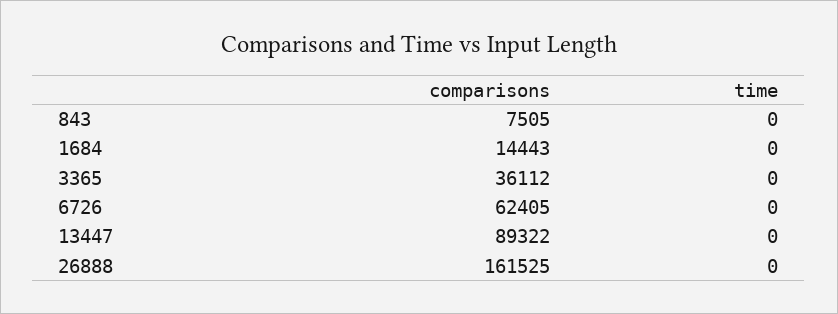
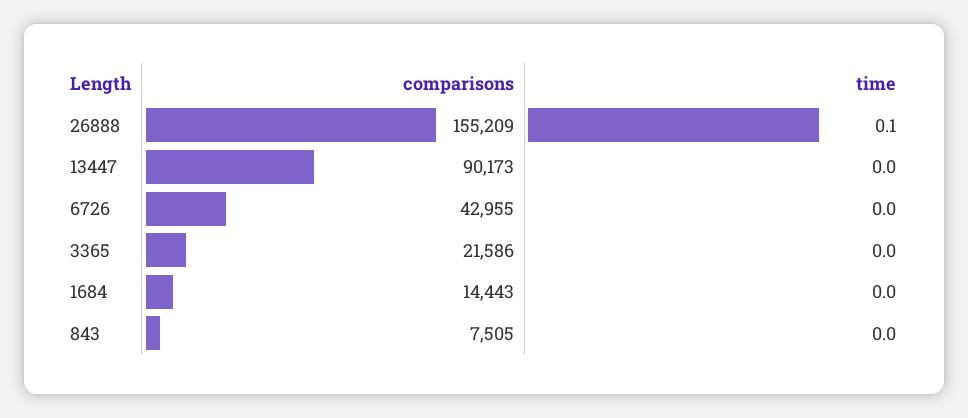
  {
    "comparisons": {
      "843": 7505,
      "1684": 14443,
-     "3365": 36112,
+     "3365": 21586,
-     "6726": 62405,
+     "6726": 42955,
-     "13447": 89322,
+     "13447": 90173,
-     "26888": 161525
+     "26888": 155209
    },
    "time": {
      "843": 0,
      "1684": 0,
      "3365": 0,
      "6726": 0,
      "13447": 0,
-     "26888": 0
+     "26888": 0.1
    }
  }

